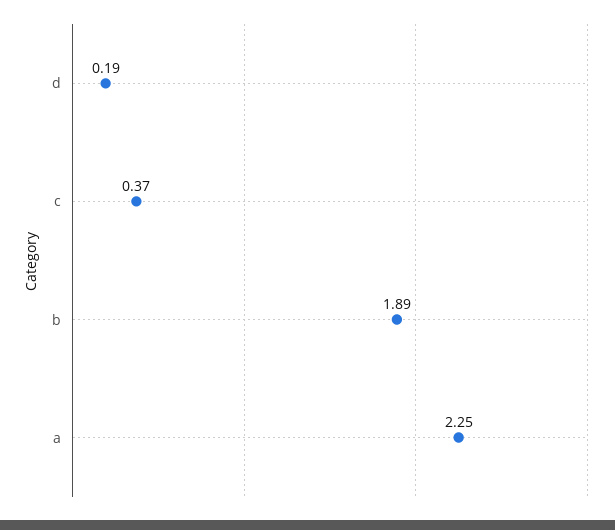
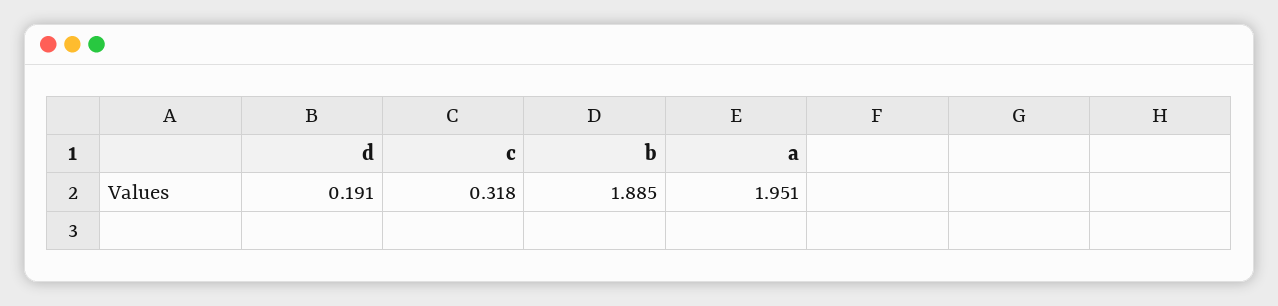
  {
    "d": 0.191,
-   "c": 0.37,
+   "c": 0.318,
    "b": 1.885,
-   "a": 2.25
+   "a": 1.951
  }

